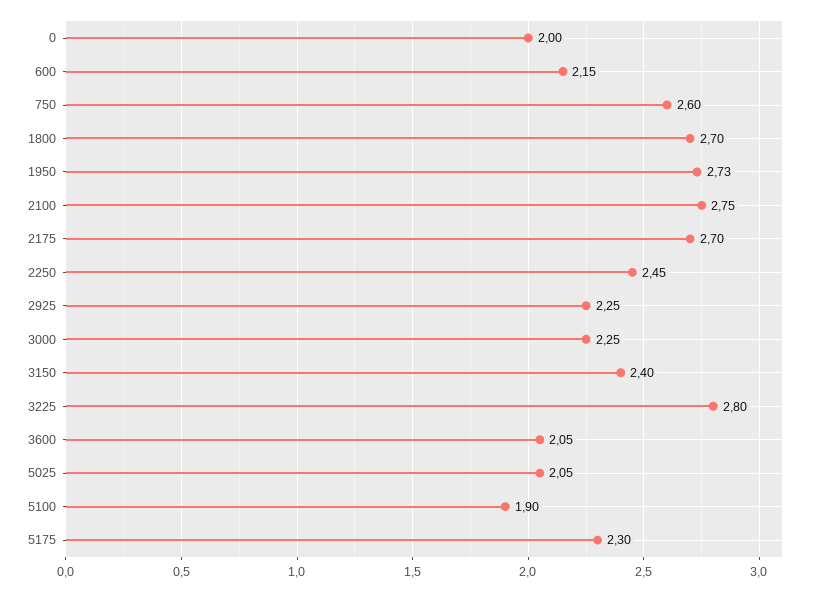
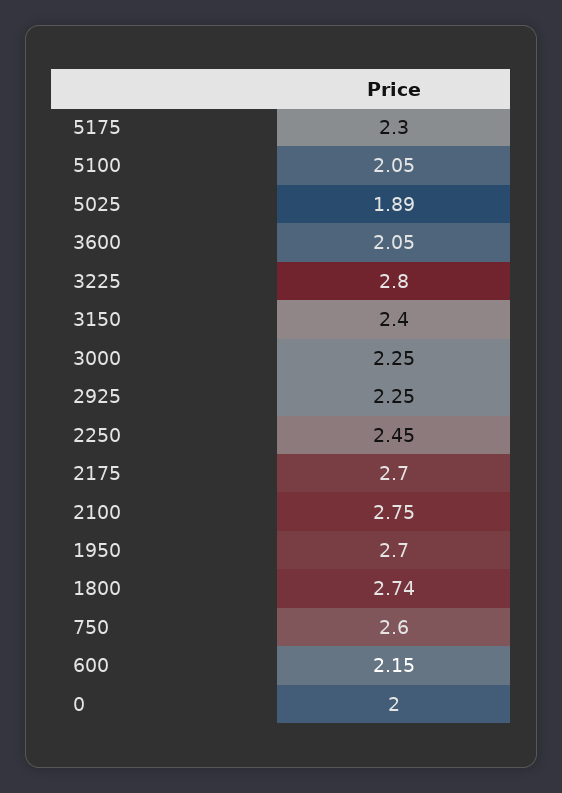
  {
    "0": 2,
    "600": 2.15,
    "750": 2.6,
-   "1800": 2.7,
+   "1800": 2.74,
-   "1950": 2.73,
+   "1950": 2.7,
    "2100": 2.75,
    "2175": 2.7,
    "2250": 2.45,
    "2925": 2.25,
    "3000": 2.25,
    "3150": 2.4,
    "3225": 2.8,
    "3600": 2.05,
-   "5025": 2.05,
+   "5025": 1.89,
-   "5100": 1.9,
+   "5100": 2.05,
    "5175": 2.3
  }

